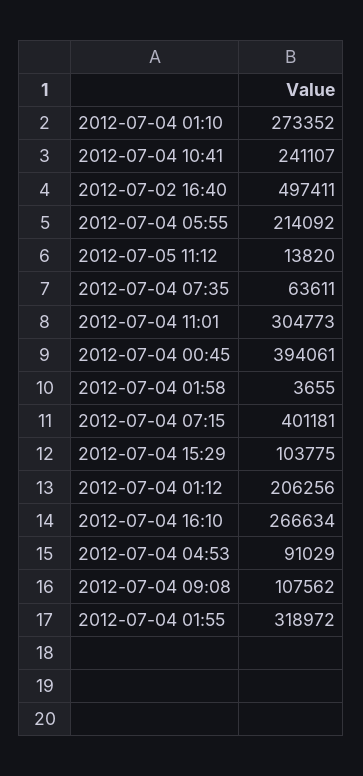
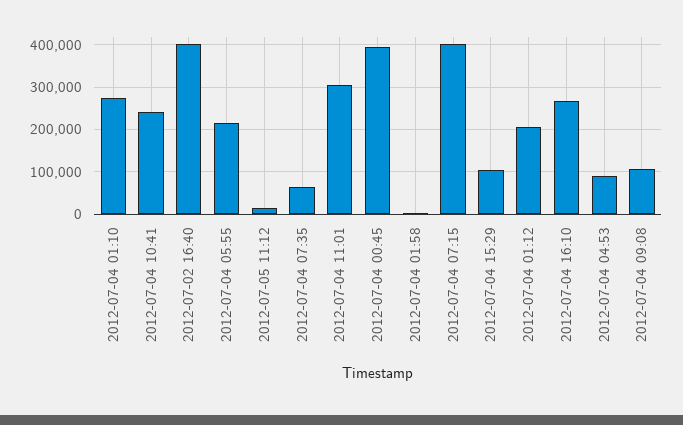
  {
    "2012-07-04 01:10": 273352,
    "2012-07-04 10:41": 241107,
-   "2012-07-02 16:40": 497411,
+   "2012-07-02 16:40": 400000,
    "2012-07-04 05:55": 214092,
    "2012-07-05 11:12": 13820,
    "2012-07-04 07:35": 63611,
    "2012-07-04 11:01": 304773,
    "2012-07-04 00:45": 394061,
    "2012-07-04 01:58": 3655,
    "2012-07-04 07:15": 401181,
    "2012-07-04 15:29": 103775,
    "2012-07-04 01:12": 206256,
    "2012-07-04 16:10": 266634,
    "2012-07-04 04:53": 91029,
-   "2012-07-04 09:08": 107562,
+   "2012-07-04 09:08": 107562
-   "2012-07-04 01:55": 318972
  }

